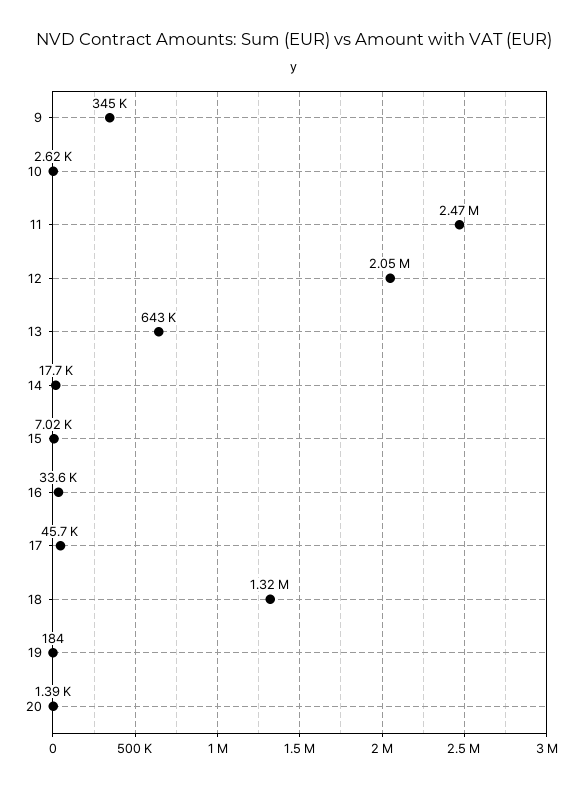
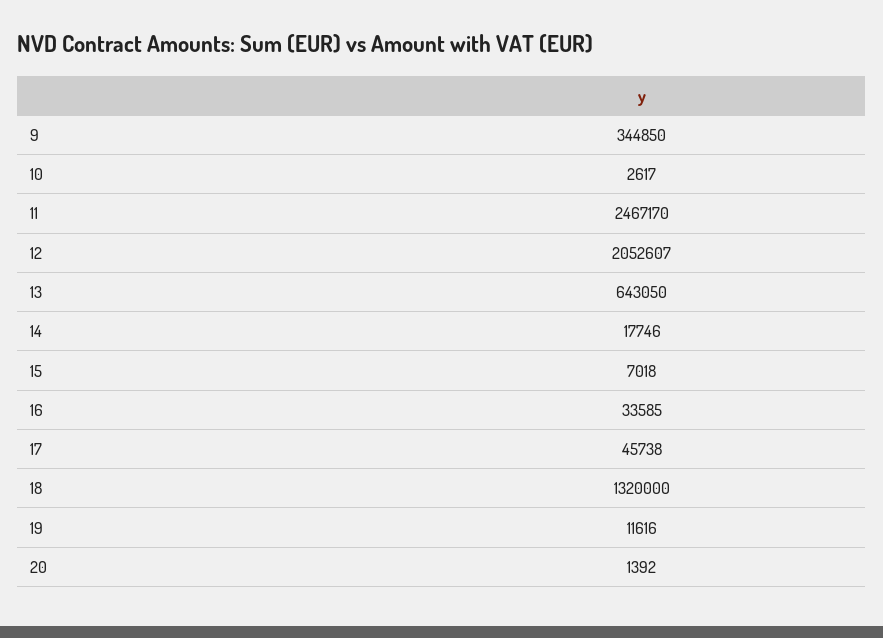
  {
    "9": 344850,
    "10": 2617,
    "11": 2467170,
    "12": 2052607,
    "13": 643050,
    "14": 17746,
    "15": 7018,
    "16": 33585,
    "17": 45738,
    "18": 1320000,
-   "19": 184,
+   "19": 11616,
    "20": 1392
  }

